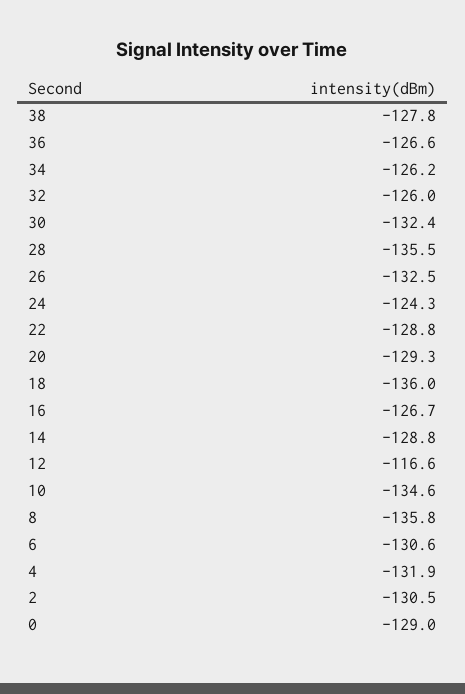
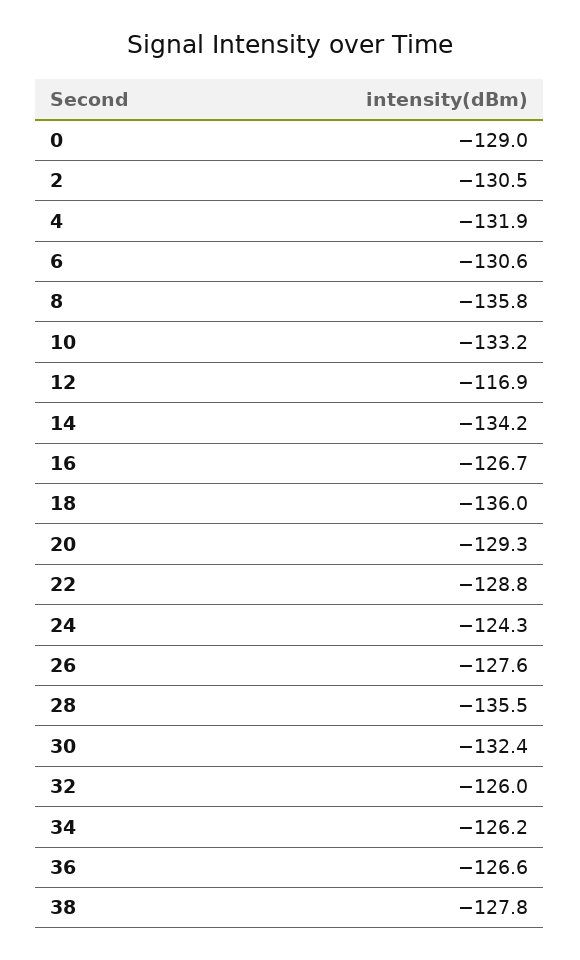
  {
    "38": -127.8,
    "36": -126.6,
    "34": -126.2,
    "32": -126,
    "30": -132.4,
    "28": -135.5,
-   "26": -132.5,
+   "26": -127.6,
    "24": -124.3,
    "22": -128.8,
    "20": -129.3,
    "18": -136,
    "16": -126.7,
-   "14": -128.8,
+   "14": -134.2,
-   "12": -116.6,
+   "12": -116.9,
-   "10": -134.6,
+   "10": -133.2,
    "8": -135.8,
    "6": -130.6,
    "4": -131.9,
    "2": -130.5,
    "0": -129
  }

